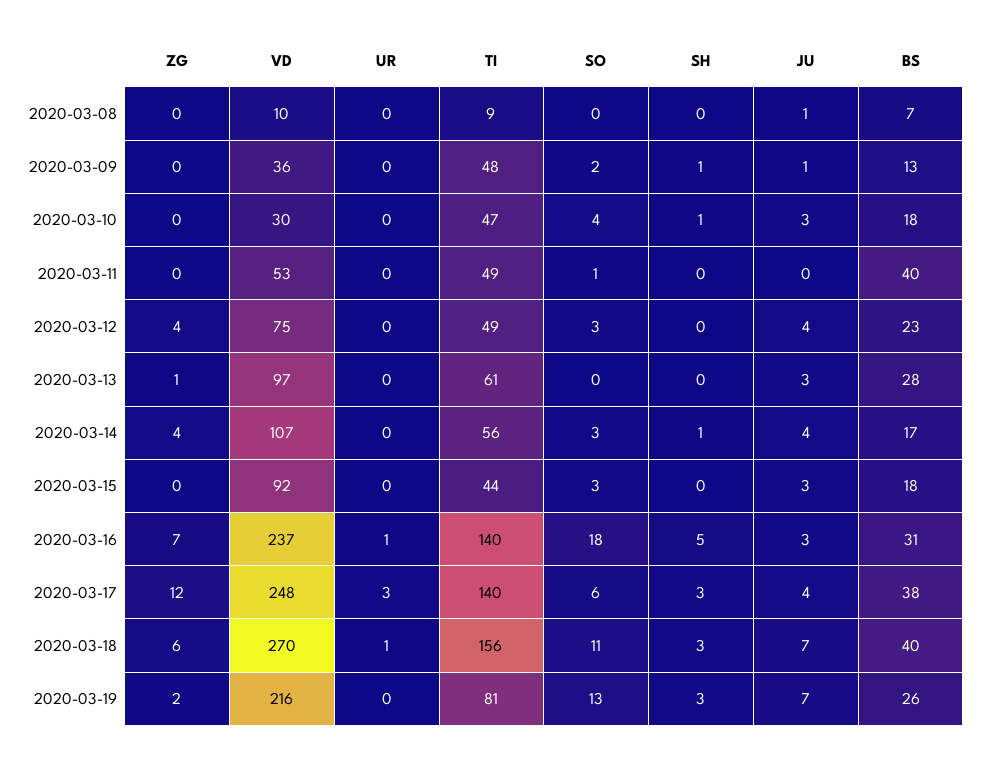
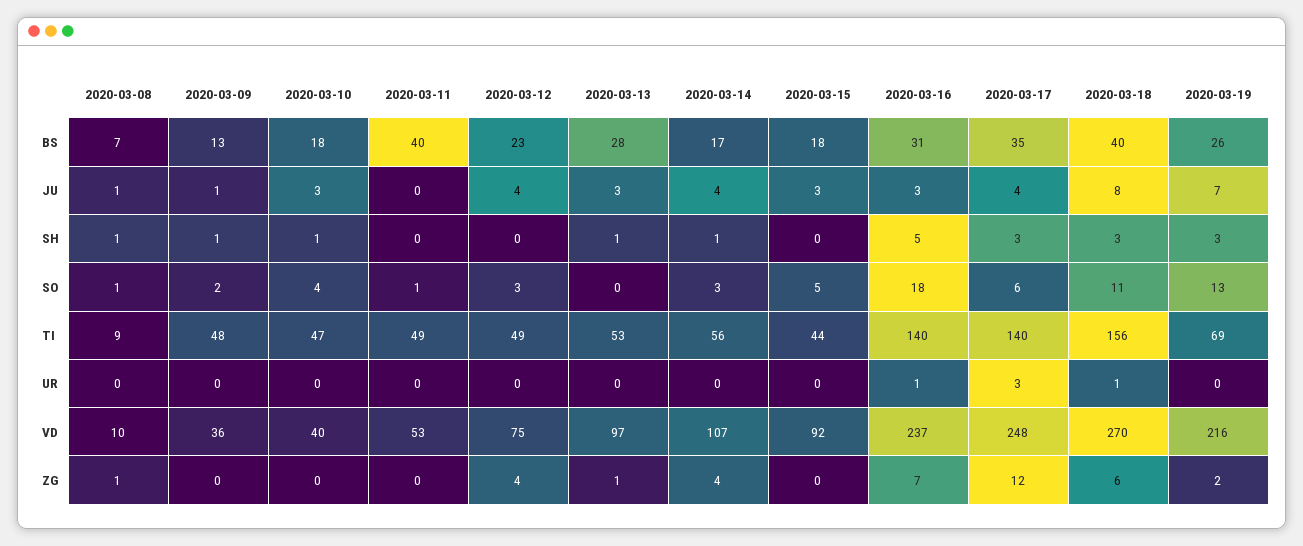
  {
    "ZG": {
-     "2020-03-08": 0,
+     "2020-03-08": 1,
      "2020-03-09": 0,
      "2020-03-10": 0,
      "2020-03-11": 0,
      "2020-03-12": 4,
      "2020-03-13": 1,
      "2020-03-14": 4,
      "2020-03-15": 0,
      "2020-03-16": 7,
      "2020-03-17": 12,
      "2020-03-18": 6,
      "2020-03-19": 2
    },
    "VD": {
      "2020-03-08": 10,
      "2020-03-09": 36,
-     "2020-03-10": 30,
+     "2020-03-10": 40,
      "2020-03-11": 53,
      "2020-03-12": 75,
      "2020-03-13": 97,
      "2020-03-14": 107,
      "2020-03-15": 92,
      "2020-03-16": 237,
      "2020-03-17": 248,
      "2020-03-18": 270,
      "2020-03-19": 216
    },
    "UR": {
      "2020-03-08": 0,
      "2020-03-09": 0,
      "2020-03-10": 0,
      "2020-03-11": 0,
      "2020-03-12": 0,
      "2020-03-13": 0,
      "2020-03-14": 0,
      "2020-03-15": 0,
      "2020-03-16": 1,
      "2020-03-17": 3,
      "2020-03-18": 1,
      "2020-03-19": 0
    },
    "TI": {
      "2020-03-08": 9,
      "2020-03-09": 48,
      "2020-03-10": 47,
      "2020-03-11": 49,
      "2020-03-12": 49,
-     "2020-03-13": 61,
+     "2020-03-13": 53,
      "2020-03-14": 56,
      "2020-03-15": 44,
      "2020-03-16": 140,
      "2020-03-17": 140,
      "2020-03-18": 156,
-     "2020-03-19": 81
+     "2020-03-19": 69
    },
    "SO": {
-     "2020-03-08": 0,
+     "2020-03-08": 1,
      "2020-03-09": 2,
      "2020-03-10": 4,
      "2020-03-11": 1,
      "2020-03-12": 3,
      "2020-03-13": 0,
      "2020-03-14": 3,
-     "2020-03-15": 3,
+     "2020-03-15": 5,
      "2020-03-16": 18,
      "2020-03-17": 6,
      "2020-03-18": 11,
      "2020-03-19": 13
    },
    "SH": {
-     "2020-03-08": 0,
+     "2020-03-08": 1,
      "2020-03-09": 1,
      "2020-03-10": 1,
      "2020-03-11": 0,
      "2020-03-12": 0,
-     "2020-03-13": 0,
+     "2020-03-13": 1,
      "2020-03-14": 1,
      "2020-03-15": 0,
      "2020-03-16": 5,
      "2020-03-17": 3,
      "2020-03-18": 3,
      "2020-03-19": 3
    },
    "JU": {
      "2020-03-08": 1,
      "2020-03-09": 1,
      "2020-03-10": 3,
      "2020-03-11": 0,
      "2020-03-12": 4,
      "2020-03-13": 3,
      "2020-03-14": 4,
      "2020-03-15": 3,
      "2020-03-16": 3,
      "2020-03-17": 4,
-     "2020-03-18": 7,
+     "2020-03-18": 8,
      "2020-03-19": 7
    },
    "BS": {
      "2020-03-08": 7,
      "2020-03-09": 13,
      "2020-03-10": 18,
      "2020-03-11": 40,
      "2020-03-12": 23,
      "2020-03-13": 28,
      "2020-03-14": 17,
      "2020-03-15": 18,
      "2020-03-16": 31,
-     "2020-03-17": 38,
+     "2020-03-17": 35,
      "2020-03-18": 40,
      "2020-03-19": 26
    }
  }

